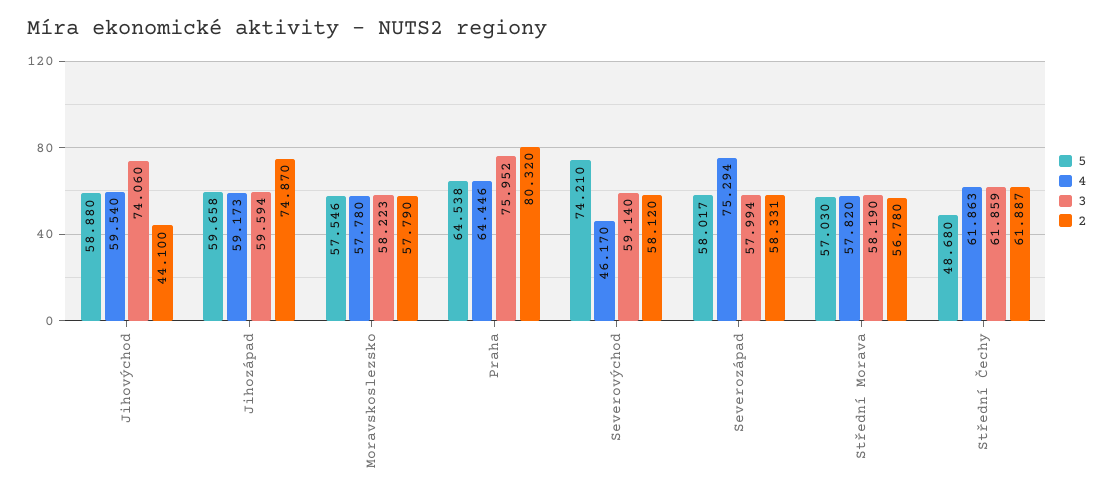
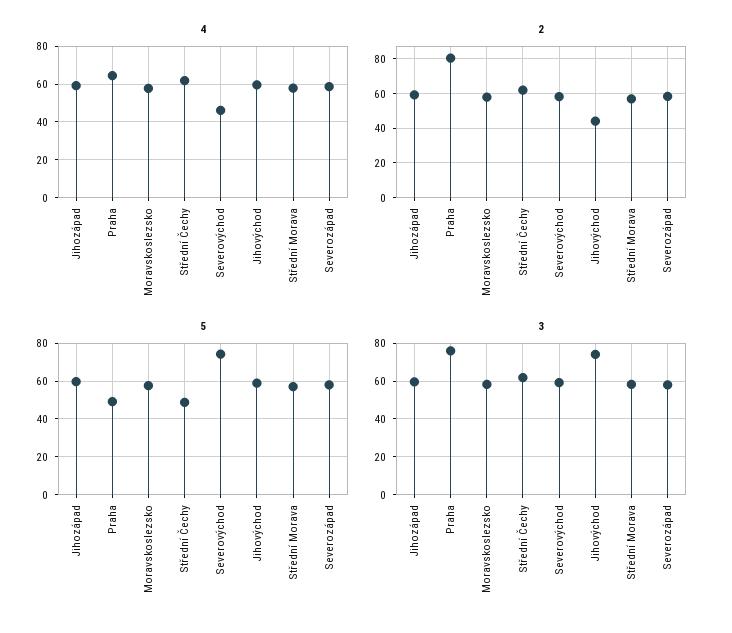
  {
    "5": {
      "Jihovýchod": 58.88,
      "Jihozápad": 59.658,
      "Moravskoslezsko": 57.546,
-     "Praha": 64.538,
+     "Praha": 50,
      "Severovýchod": 74.21,
      "Severozápad": 58.017,
      "Střední Morava": 57.03,
      "Střední Čechy": 48.68
    },
    "4": {
      "Jihovýchod": 59.54,
      "Jihozápad": 59.173,
      "Moravskoslezsko": 57.78,
      "Praha": 64.446,
      "Severovýchod": 46.17,
-     "Severozápad": 75.294,
+     "Severozápad": 60,
      "Střední Morava": 57.82,
      "Střední Čechy": 61.863
    },
    "3": {
      "Jihovýchod": 74.06,
      "Jihozápad": 59.594,
      "Moravskoslezsko": 58.223,
      "Praha": 75.952,
      "Severovýchod": 59.14,
      "Severozápad": 57.994,
      "Střední Morava": 58.19,
      "Střední Čechy": 61.859
    },
    "2": {
      "Jihovýchod": 44.1,
-     "Jihozápad": 74.87,
+     "Jihozápad": 60,
      "Moravskoslezsko": 57.79,
      "Praha": 80.32,
      "Severovýchod": 58.12,
      "Severozápad": 58.331,
      "Střední Morava": 56.78,
      "Střední Čechy": 61.887
    }
  }

